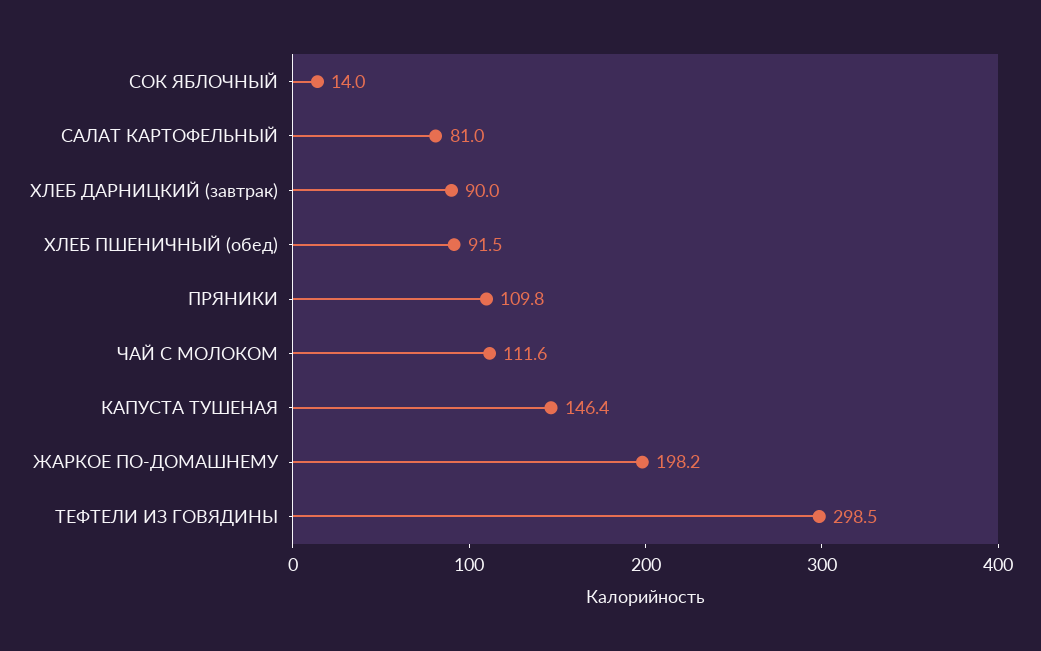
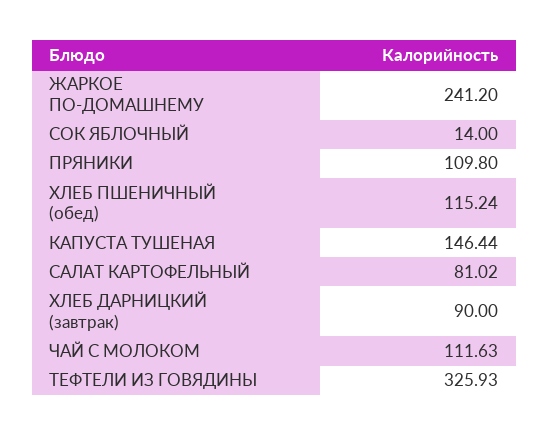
  {
    "СОК ЯБЛОЧНЫЙ": 14,
    "САЛАТ КАРТОФЕЛЬНЫЙ": 81.02,
    "ХЛЕБ ДАРНИЦКИЙ (завтрак)": 90,
-   "ХЛЕБ ПШЕНИЧНЫЙ (обед)": 91.5,
+   "ХЛЕБ ПШЕНИЧНЫЙ (обед)": 115.24,
    "ПРЯНИКИ": 109.8,
    "ЧАЙ С МОЛОКОМ": 111.63,
    "КАПУСТА ТУШЕНАЯ": 146.44,
-   "ЖАРКОЕ ПО-ДОМАШНЕМУ": 198.2,
+   "ЖАРКОЕ ПО-ДОМАШНЕМУ": 241.2,
-   "ТЕФТЕЛИ ИЗ ГОВЯДИНЫ": 298.5
+   "ТЕФТЕЛИ ИЗ ГОВЯДИНЫ": 325.93
  }

